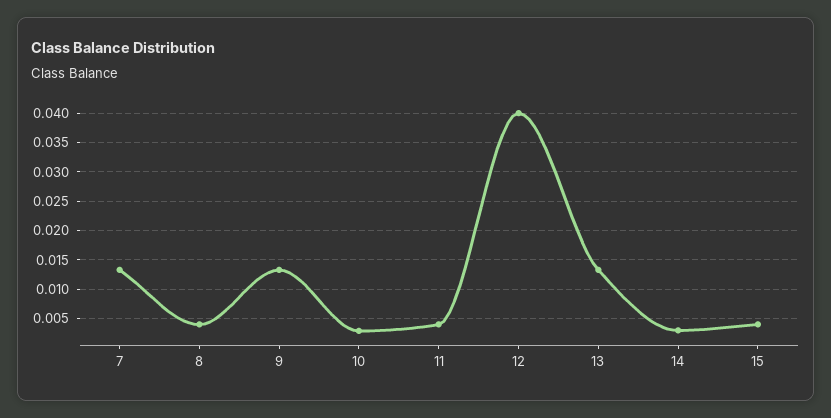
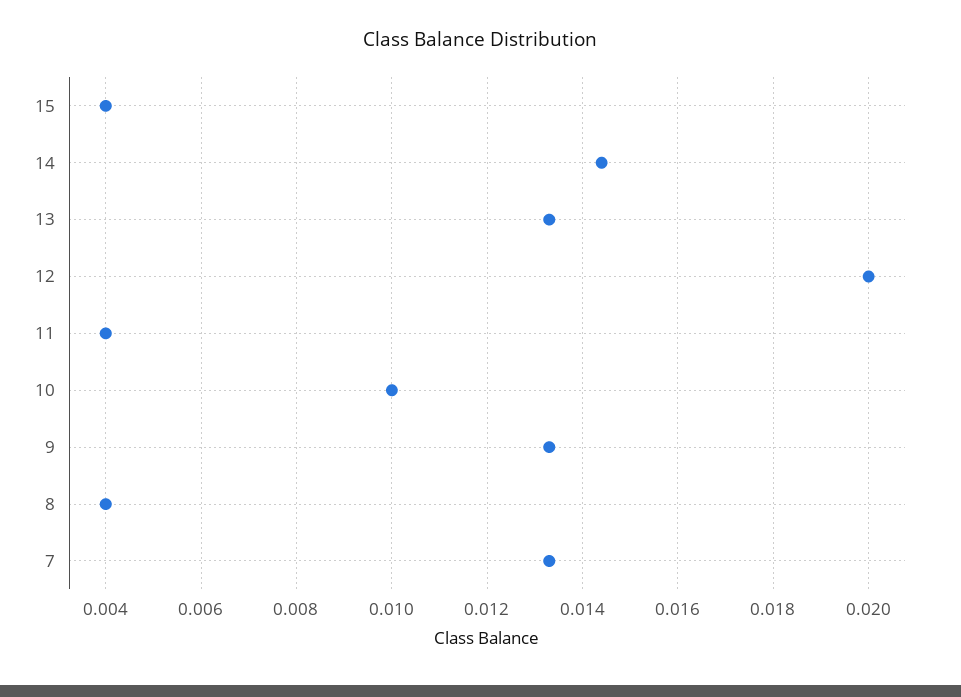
  {
    "7": 0.0135,
    "8": 0.004,
    "9": 0.0135,
-   "10": 0.0025,
+   "10": 0.01,
    "11": 0.004,
-   "12": 0.04,
+   "12": 0.02,
    "13": 0.0135,
-   "14": 0.0025,
+   "14": 0.0145,
    "15": 0.004
  }

